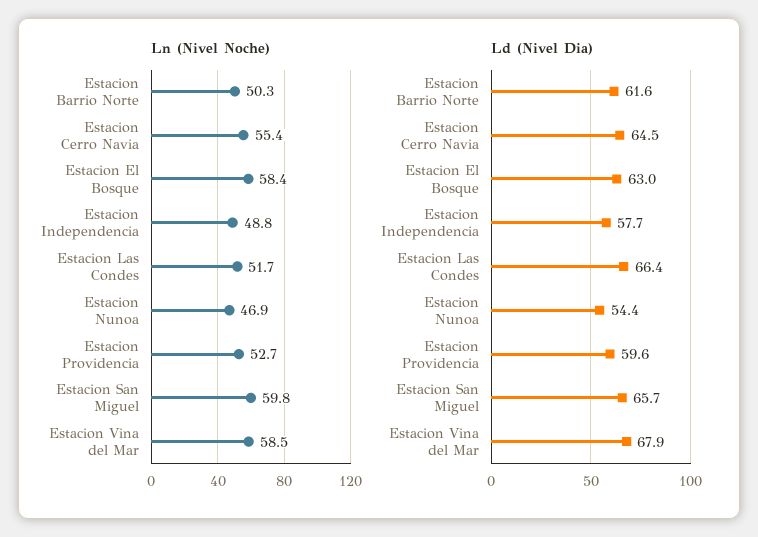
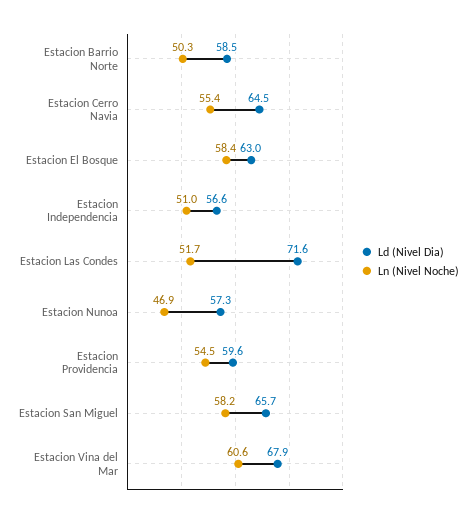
  {
    "Ln (Nivel Noche)": {
      "Estacion Barrio Norte": 50.3,
      "Estacion Cerro Navia": 55.4,
      "Estacion El Bosque": 58.4,
-     "Estacion Independencia": 48.8,
+     "Estacion Independencia": 51,
      "Estacion Las Condes": 51.7,
      "Estacion Nunoa": 46.9,
-     "Estacion Providencia": 52.7,
+     "Estacion Providencia": 54.5,
-     "Estacion San Miguel": 59.8,
+     "Estacion San Miguel": 58.2,
-     "Estacion Vina del Mar": 58.5
+     "Estacion Vina del Mar": 60.6
    },
    "Ld (Nivel Dia)": {
-     "Estacion Barrio Norte": 61.6,
+     "Estacion Barrio Norte": 58.5,
      "Estacion Cerro Navia": 64.5,
      "Estacion El Bosque": 63,
-     "Estacion Independencia": 57.7,
+     "Estacion Independencia": 56.6,
-     "Estacion Las Condes": 66.4,
+     "Estacion Las Condes": 71.6,
-     "Estacion Nunoa": 54.4,
+     "Estacion Nunoa": 57.3,
      "Estacion Providencia": 59.6,
      "Estacion San Miguel": 65.7,
      "Estacion Vina del Mar": 67.9
    }
  }

